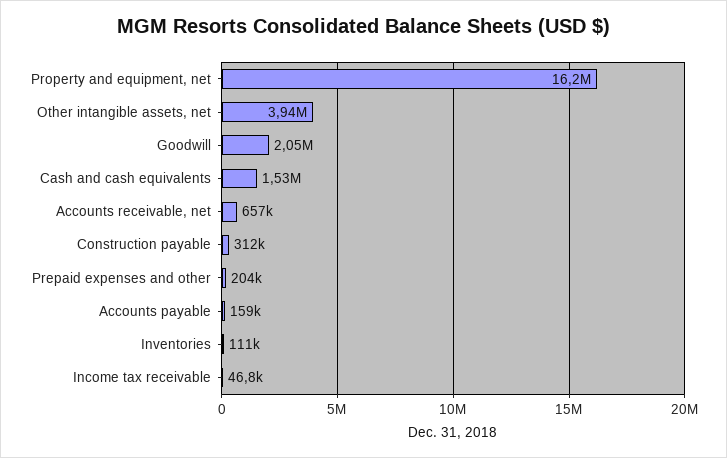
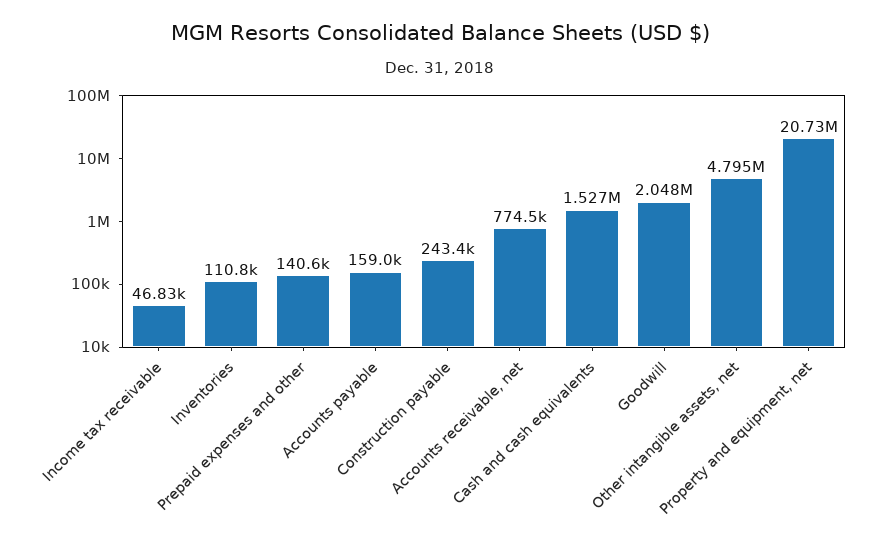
  {
-   "Property and equipment, net": 16200000,
+   "Property and equipment, net": 20730000,
-   "Other intangible assets, net": 3940000,
+   "Other intangible assets, net": 4795000,
    "Goodwill": 2048000,
    "Cash and cash equivalents": 1527000,
-   "Accounts receivable, net": 657000,
+   "Accounts receivable, net": 774500,
-   "Construction payable": 312000,
+   "Construction payable": 243400,
-   "Prepaid expenses and other": 204000,
+   "Prepaid expenses and other": 140600,
    "Accounts payable": 159000,
    "Inventories": 110800,
    "Income tax receivable": 46830
  }

